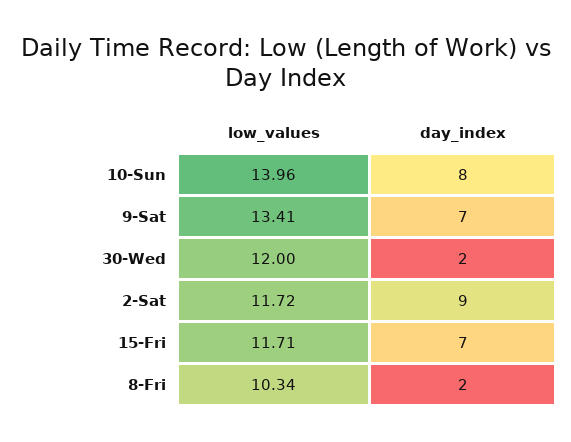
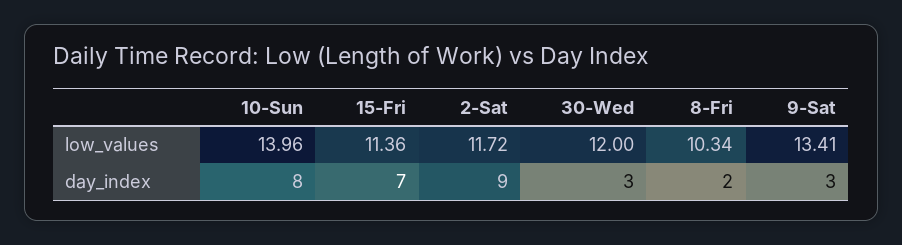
  {
    "low_values": {
      "10-Sun": 13.96,
      "9-Sat": 13.41,
      "30-Wed": 12,
      "2-Sat": 11.72,
-     "15-Fri": 11.71,
+     "15-Fri": 11.36,
      "8-Fri": 10.34
    },
    "day_index": {
      "10-Sun": 8,
-     "9-Sat": 7,
+     "9-Sat": 3,
-     "30-Wed": 2,
+     "30-Wed": 3,
      "2-Sat": 9,
      "15-Fri": 7,
      "8-Fri": 2
    }
  }

